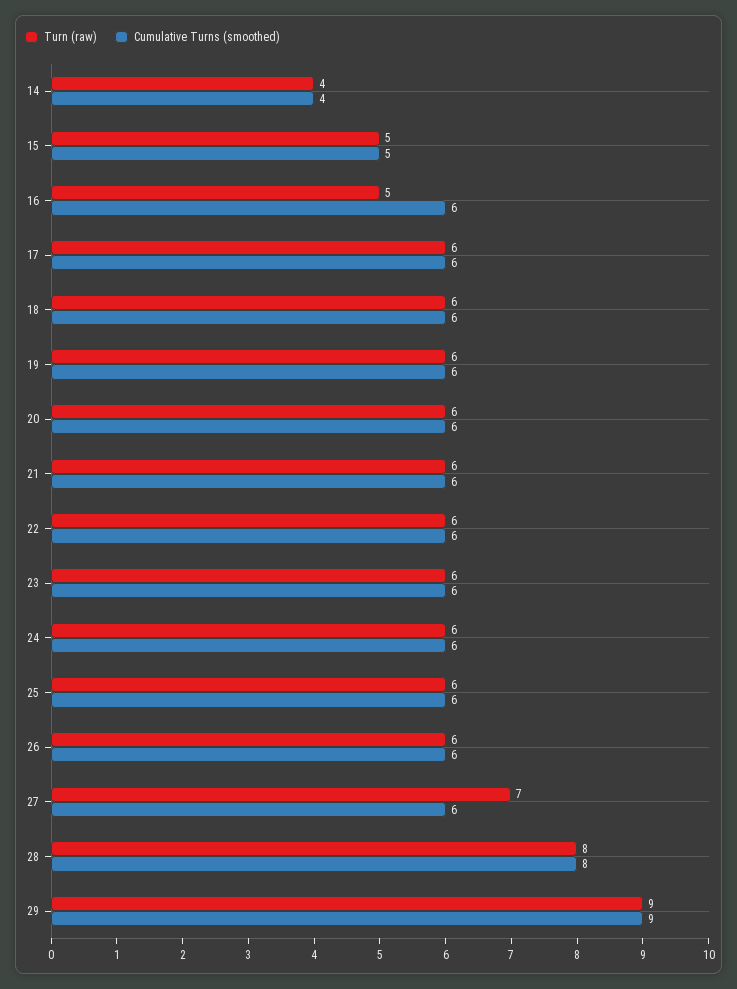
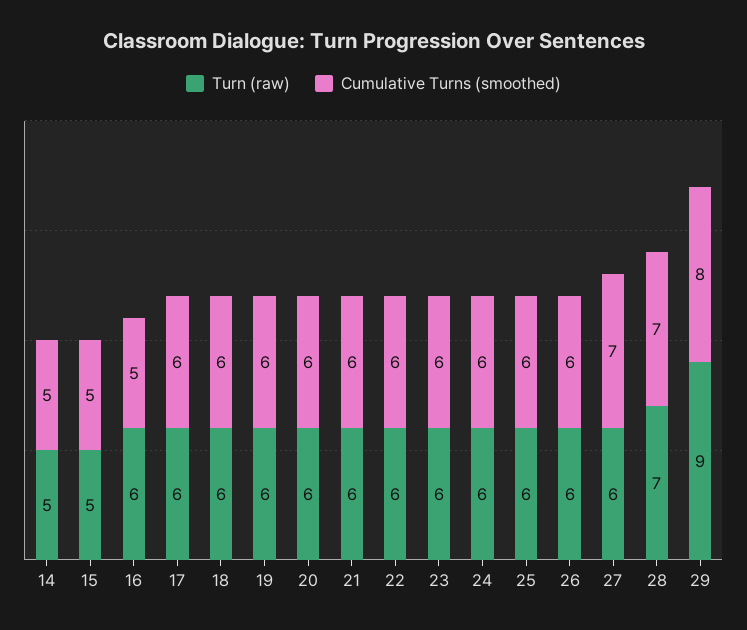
  {
    "Turn (raw)": {
-     "14": 4,
+     "14": 5,
      "15": 5,
-     "16": 5,
+     "16": 6,
      "17": 6,
      "18": 6,
      "19": 6,
      "20": 6,
      "21": 6,
      "22": 6,
      "23": 6,
      "24": 6,
      "25": 6,
      "26": 6,
-     "27": 7,
+     "27": 6,
-     "28": 8,
+     "28": 7,
      "29": 9
    },
    "Cumulative Turns (smoothed)": {
-     "14": 4,
+     "14": 5,
      "15": 5,
-     "16": 6,
+     "16": 5,
      "17": 6,
      "18": 6,
      "19": 6,
      "20": 6,
      "21": 6,
      "22": 6,
      "23": 6,
      "24": 6,
      "25": 6,
      "26": 6,
-     "27": 6,
+     "27": 7,
-     "28": 8,
+     "28": 7,
-     "29": 9
+     "29": 8
    }
  }

